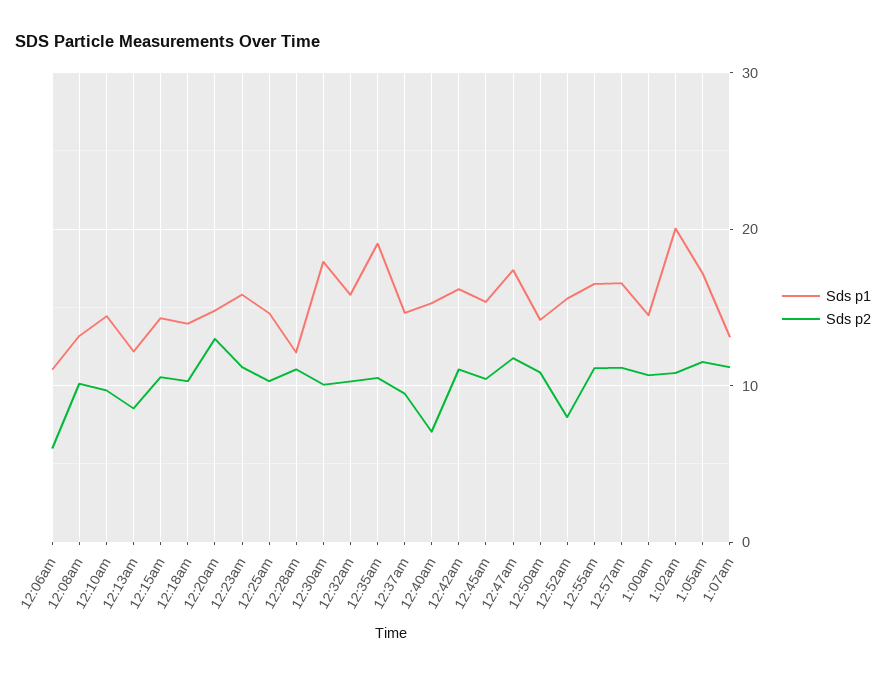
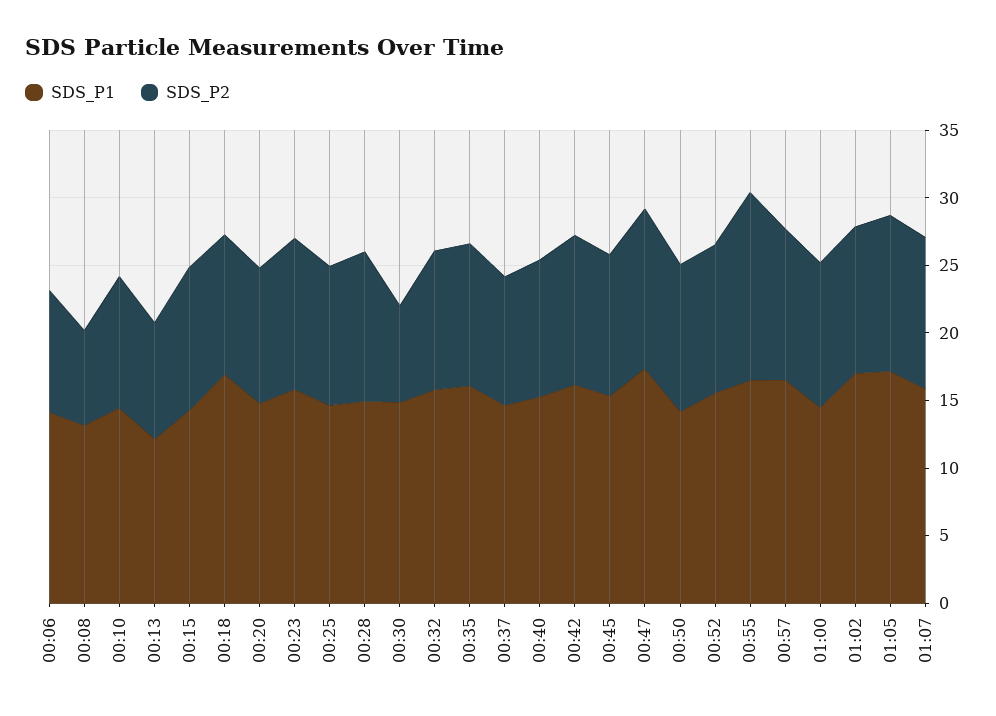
  {
    "Sds p1": {
-     "12:06am": 11,
+     "12:06am": 14,
      "12:08am": 13,
      "12:10am": 14,
      "12:13am": 12,
      "12:15am": 14,
-     "12:18am": 14,
+     "12:18am": 17,
      "12:20am": 15,
      "12:23am": 16,
      "12:25am": 15,
-     "12:28am": 12,
+     "12:28am": 15,
-     "12:30am": 18,
+     "12:30am": 15,
      "12:32am": 16,
-     "12:35am": 19,
+     "12:35am": 16,
      "12:37am": 15,
      "12:40am": 15,
      "12:42am": 16,
      "12:45am": 15,
      "12:47am": 17,
      "12:50am": 14,
      "12:52am": 16,
      "12:55am": 17,
      "12:57am": 17,
      "1:00am": 15,
-     "1:02am": 20,
+     "1:02am": 17,
      "1:05am": 17,
-     "1:07am": 13
+     "1:07am": 16
    },
    "Sds p2": {
-     "12:06am": 6,
+     "12:06am": 9,
-     "12:08am": 10,
+     "12:08am": 7,
      "12:10am": 10,
      "12:13am": 9,
      "12:15am": 11,
      "12:18am": 10,
-     "12:20am": 13,
+     "12:20am": 10,
      "12:23am": 11,
      "12:25am": 10,
      "12:28am": 11,
-     "12:30am": 10,
+     "12:30am": 7,
      "12:32am": 10,
      "12:35am": 11,
      "12:37am": 10,
-     "12:40am": 7,
+     "12:40am": 10,
      "12:42am": 11,
      "12:45am": 10,
      "12:47am": 12,
      "12:50am": 11,
-     "12:52am": 8,
+     "12:52am": 11,
-     "12:55am": 11,
+     "12:55am": 14,
      "12:57am": 11,
      "1:00am": 11,
      "1:02am": 11,
      "1:05am": 12,
      "1:07am": 11
    }
  }

